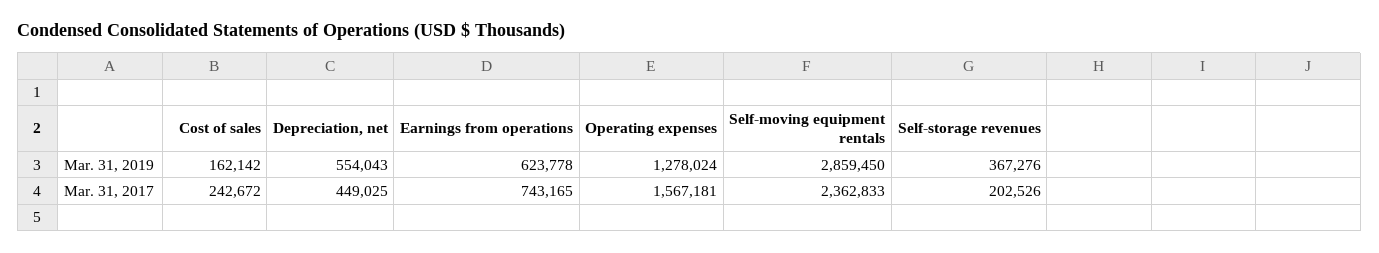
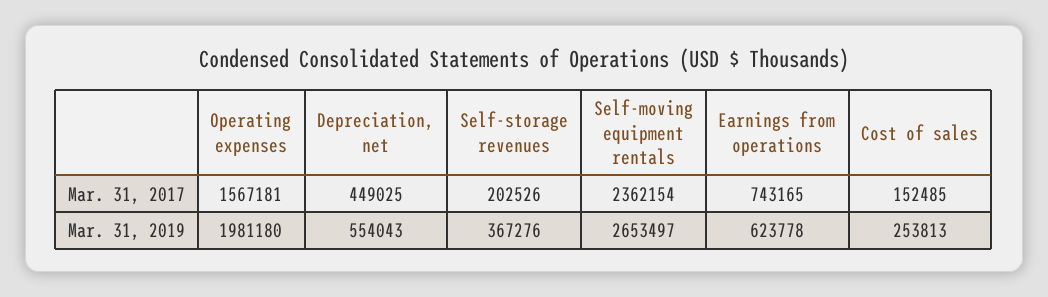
  {
    "Cost of sales": {
-     "Mar. 31, 2019": 162142,
+     "Mar. 31, 2019": 253813,
-     "Mar. 31, 2017": 242672
+     "Mar. 31, 2017": 152485
    },
    "Depreciation, net": {
      "Mar. 31, 2019": 554043,
      "Mar. 31, 2017": 449025
    },
    "Earnings from operations": {
      "Mar. 31, 2019": 623778,
      "Mar. 31, 2017": 743165
    },
    "Operating expenses": {
-     "Mar. 31, 2019": 1278024,
+     "Mar. 31, 2019": 1981180,
      "Mar. 31, 2017": 1567181
    },
    "Self-moving equipment rentals": {
-     "Mar. 31, 2019": 2859450,
+     "Mar. 31, 2019": 2653497,
-     "Mar. 31, 2017": 2362833
+     "Mar. 31, 2017": 2362154
    },
    "Self-storage revenues": {
      "Mar. 31, 2019": 367276,
      "Mar. 31, 2017": 202526
    }
  }

